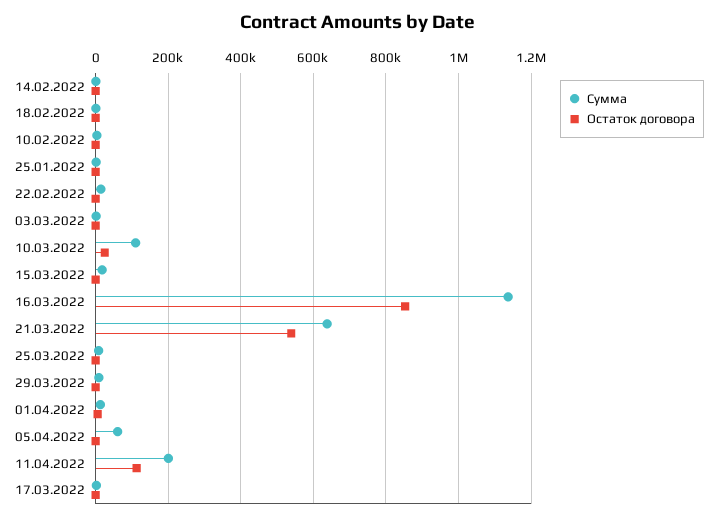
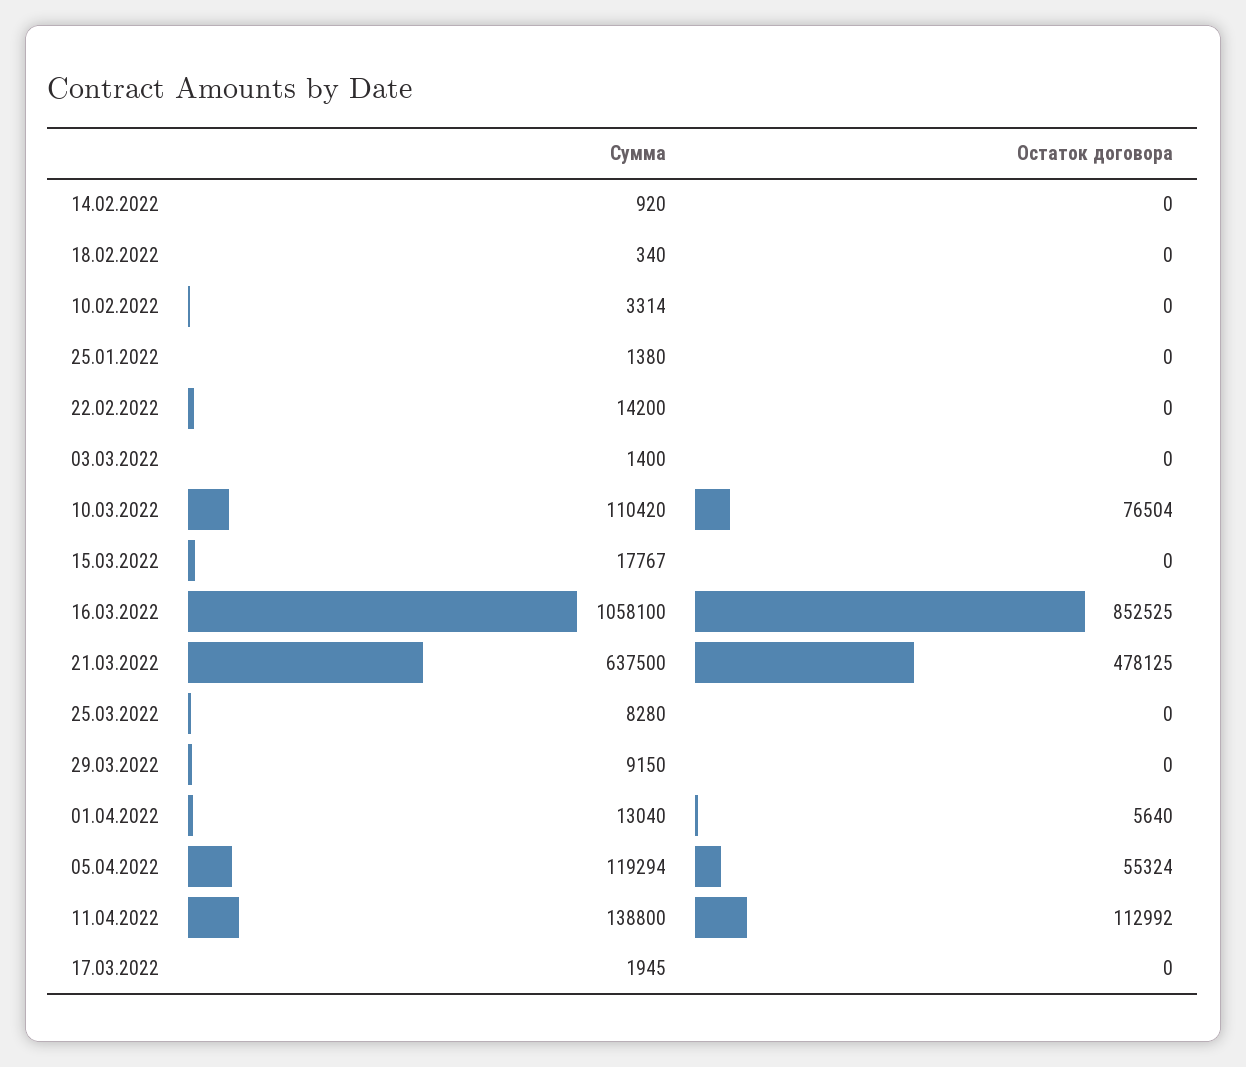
  {
    "Сумма": {
      "14.02.2022": 920,
      "18.02.2022": 340,
      "10.02.2022": 3314,
      "25.01.2022": 1380,
      "22.02.2022": 14200,
      "03.03.2022": 1400,
      "10.03.2022": 110420,
      "15.03.2022": 17767,
-     "16.03.2022": 1140000,
+     "16.03.2022": 1058100,
      "21.03.2022": 637500,
      "25.03.2022": 8280,
      "29.03.2022": 9150,
      "01.04.2022": 13040,
-     "05.04.2022": 60000,
+     "05.04.2022": 119294,
-     "11.04.2022": 200000,
+     "11.04.2022": 138800,
      "17.03.2022": 1945
    },
    "Остаток договора": {
      "14.02.2022": 0,
      "18.02.2022": 0,
      "10.02.2022": 0,
      "25.01.2022": 0,
      "22.02.2022": 0,
      "03.03.2022": 0,
-     "10.03.2022": 20000,
+     "10.03.2022": 76504,
      "15.03.2022": 0,
      "16.03.2022": 852525,
-     "21.03.2022": 540000,
+     "21.03.2022": 478125,
      "25.03.2022": 0,
      "29.03.2022": 0,
      "01.04.2022": 5640,
-     "05.04.2022": 0,
+     "05.04.2022": 55324,
      "11.04.2022": 112992,
      "17.03.2022": 0
    }
  }

